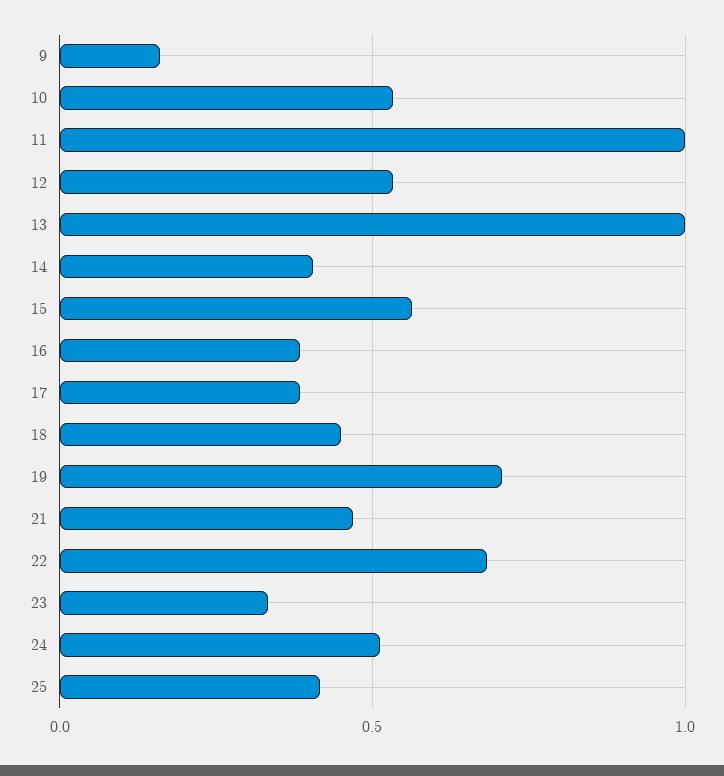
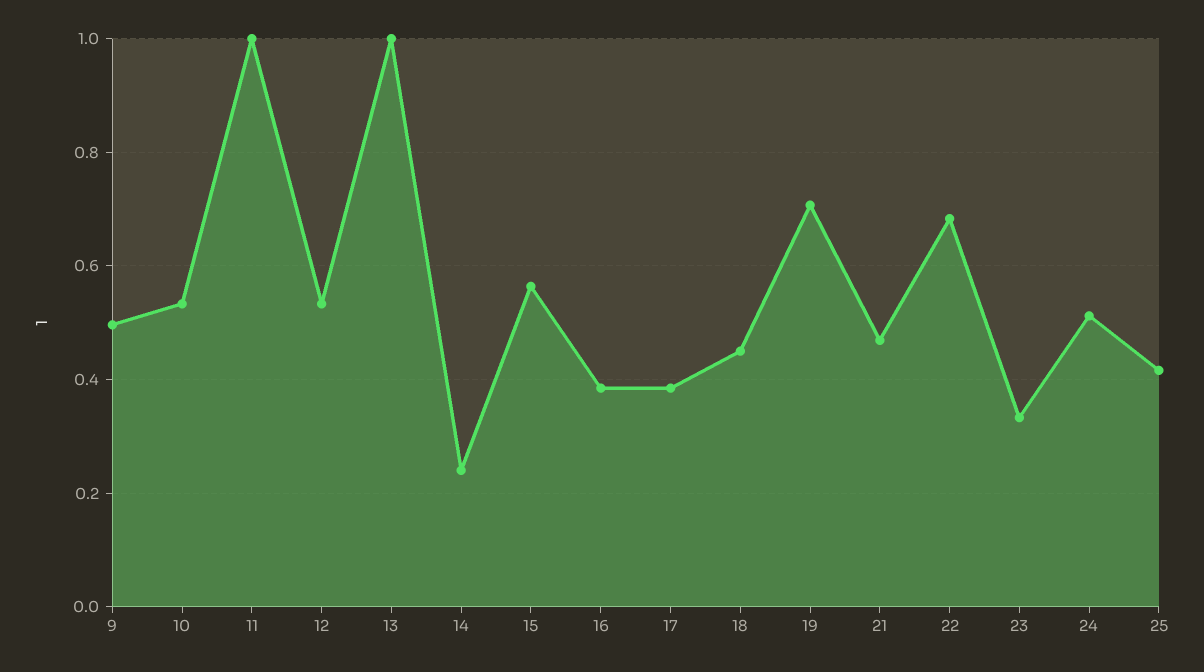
  {
-   "9": 0.15,
+   "9": 0.5,
    "10": 0.54,
    "11": 1,
    "12": 0.54,
    "13": 1,
-   "14": 0.4,
+   "14": 0.24,
    "15": 0.56,
    "16": 0.38,
    "17": 0.38,
    "18": 0.46,
    "19": 0.7,
    "21": 0.46,
    "22": 0.68,
    "23": 0.34,
    "24": 0.52,
    "25": 0.42
  }

